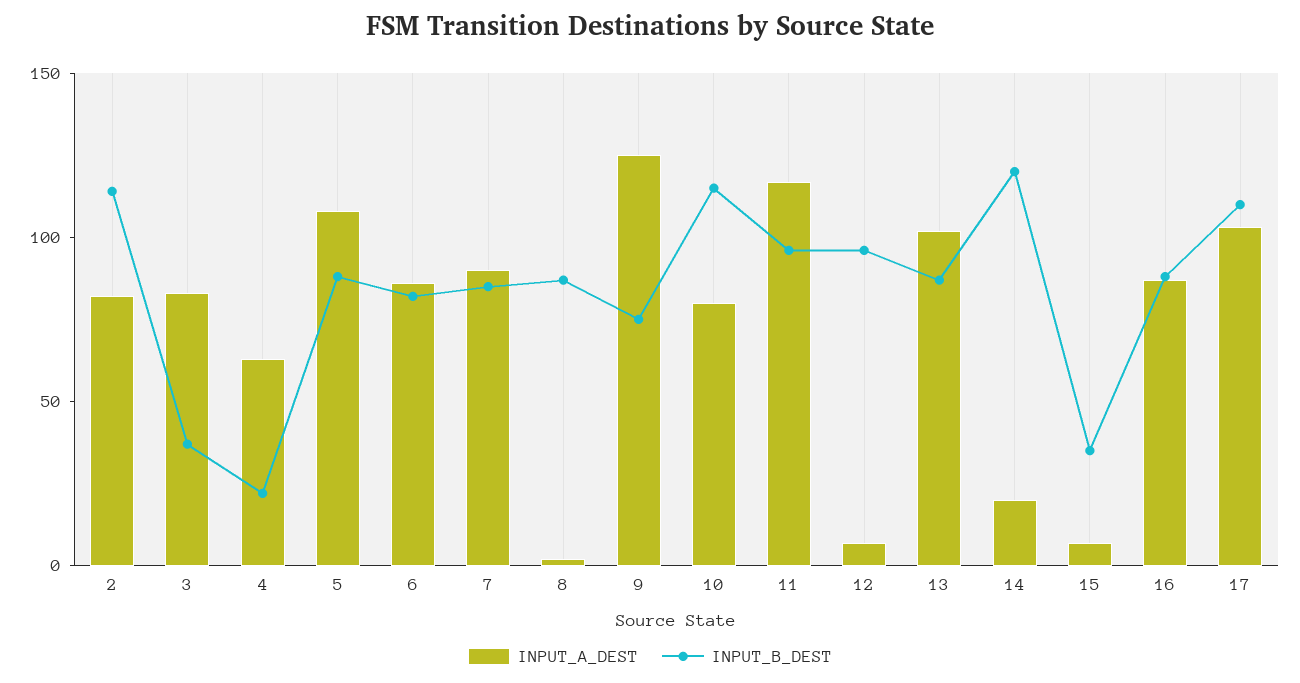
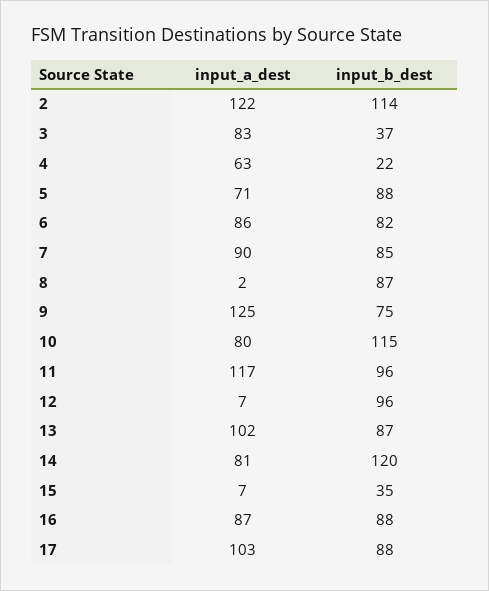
  {
    "INPUT_A_DEST": {
-     "2": 80,
+     "2": 122,
      "3": 83,
      "4": 63,
-     "5": 110,
+     "5": 71,
      "6": 86,
      "7": 90,
      "8": 2,
      "9": 125,
      "10": 80,
      "11": 117,
      "12": 7,
      "13": 102,
-     "14": 20,
+     "14": 81,
      "15": 7,
      "16": 87,
      "17": 103
    },
    "INPUT_B_DEST": {
      "2": 114,
      "3": 37,
      "4": 22,
      "5": 88,
      "6": 82,
      "7": 85,
      "8": 87,
      "9": 75,
      "10": 115,
      "11": 96,
      "12": 96,
      "13": 87,
      "14": 120,
      "15": 35,
      "16": 88,
-     "17": 110
+     "17": 88
    }
  }

